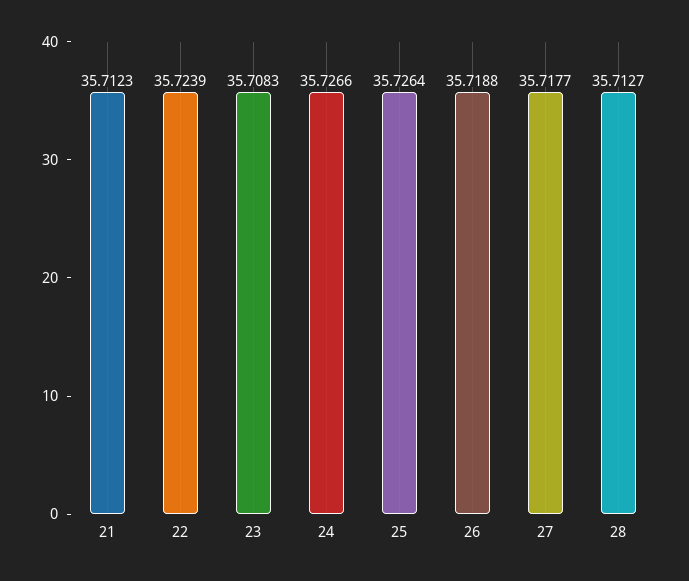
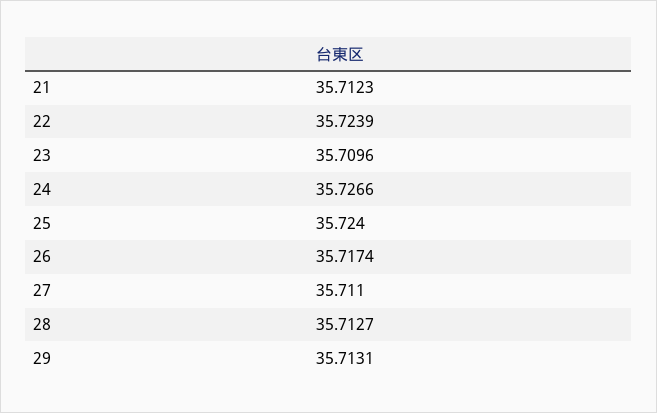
  {
    "21": 35.7123,
    "22": 35.7239,
-   "23": 35.7083,
+   "23": 35.7096,
    "24": 35.7266,
-   "25": 35.7264,
+   "25": 35.724,
-   "26": 35.7188,
+   "26": 35.7174,
-   "27": 35.7177,
+   "27": 35.711,
-   "28": 35.7127
+   "28": 35.7127,
+   "29": 35.7131
  }

